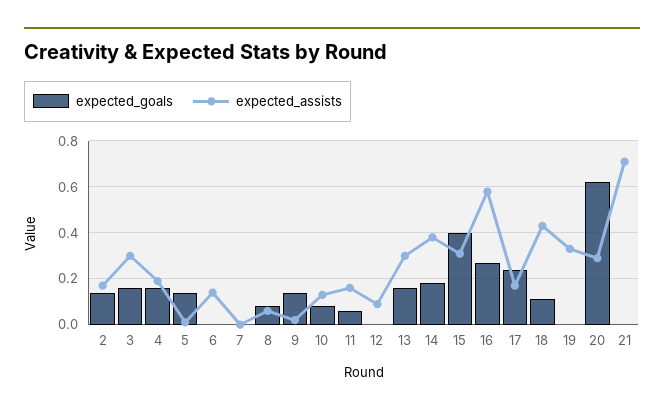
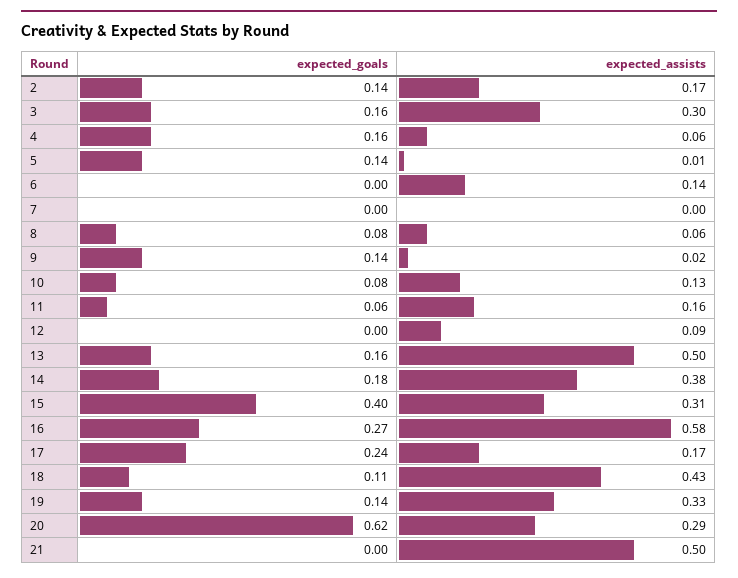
  {
    "expected_goals": {
      "2": 0.14,
      "3": 0.16,
      "4": 0.16,
      "5": 0.14,
      "6": 0,
      "7": 0,
      "8": 0.08,
      "9": 0.14,
      "10": 0.08,
      "11": 0.06,
      "12": 0,
      "13": 0.16,
      "14": 0.18,
      "15": 0.4,
      "16": 0.27,
      "17": 0.24,
      "18": 0.11,
-     "19": 0,
+     "19": 0.14,
      "20": 0.62,
      "21": 0
    },
    "expected_assists": {
      "2": 0.17,
      "3": 0.3,
-     "4": 0.2,
+     "4": 0.06,
      "5": 0.01,
      "6": 0.14,
      "7": 0,
      "8": 0.06,
      "9": 0.02,
      "10": 0.13,
      "11": 0.16,
      "12": 0.09,
-     "13": 0.3,
+     "13": 0.5,
      "14": 0.38,
      "15": 0.31,
      "16": 0.58,
      "17": 0.17,
      "18": 0.43,
      "19": 0.33,
      "20": 0.29,
-     "21": 0.7
+     "21": 0.5
    }
  }

